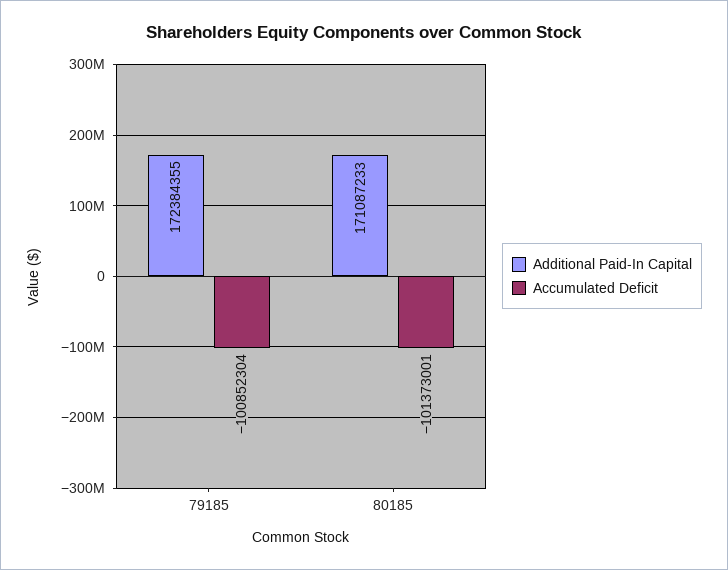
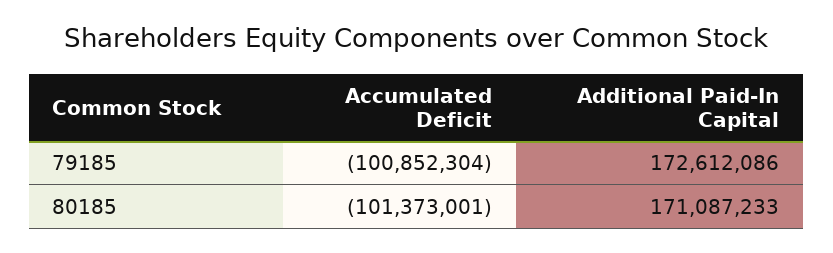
  {
    "Additional Paid-In Capital": {
-     "79185": 172384355,
+     "79185": 172612086,
      "80185": 171087233
    },
    "Accumulated Deficit": {
      "79185": -100852304,
      "80185": -101373001
    }
  }

